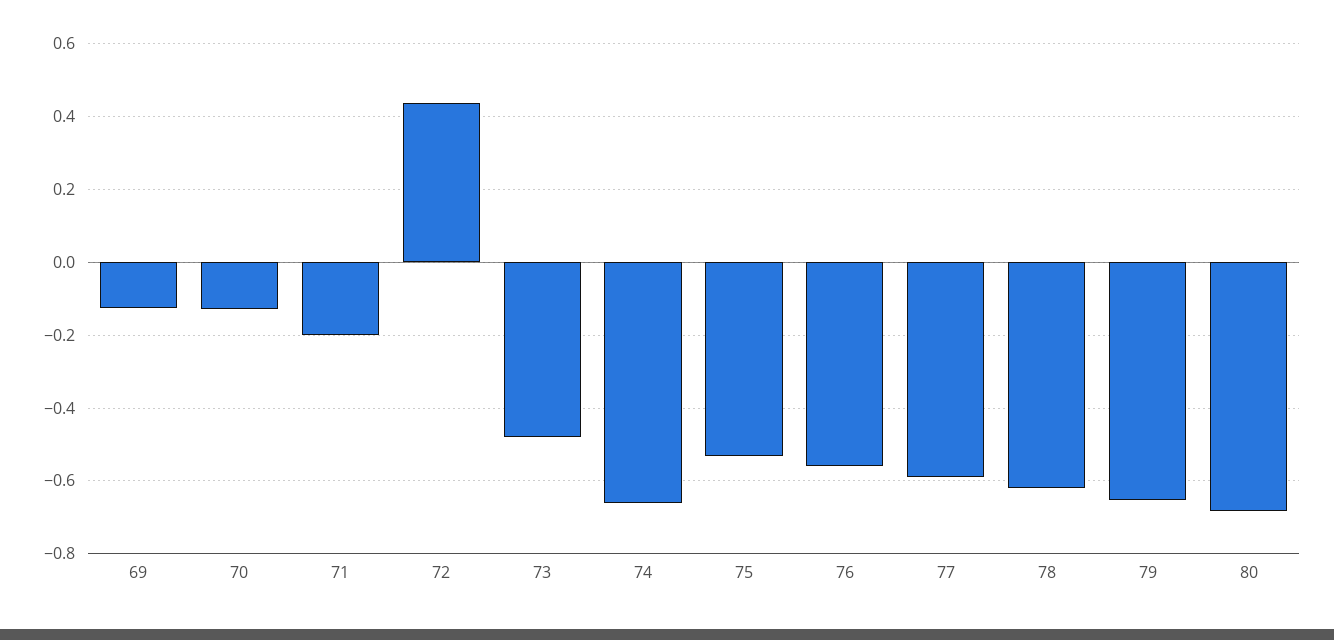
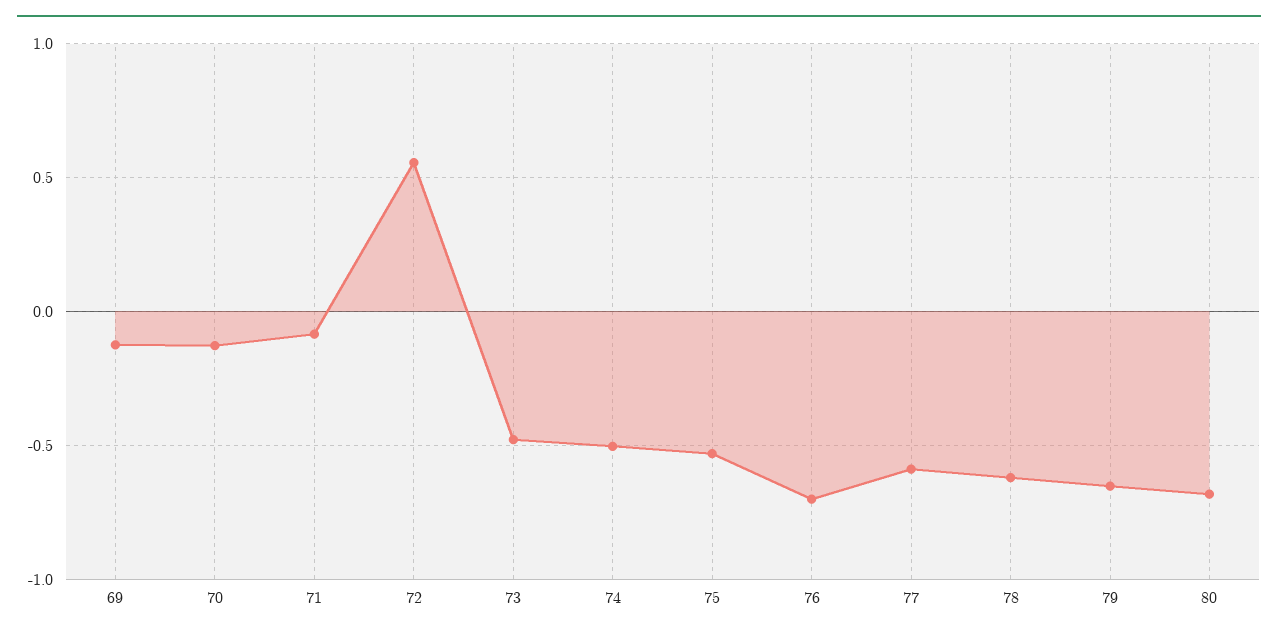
  {
    "69": -0.12,
    "70": -0.12,
-   "71": -0.2,
+   "71": -0.1,
-   "72": 0.44,
+   "72": 0.55,
    "73": -0.48,
-   "74": -0.66,
+   "74": -0.5,
    "75": -0.54,
-   "76": -0.56,
+   "76": -0.7,
    "77": -0.58,
    "78": -0.62,
    "79": -0.66,
    "80": -0.68
  }

